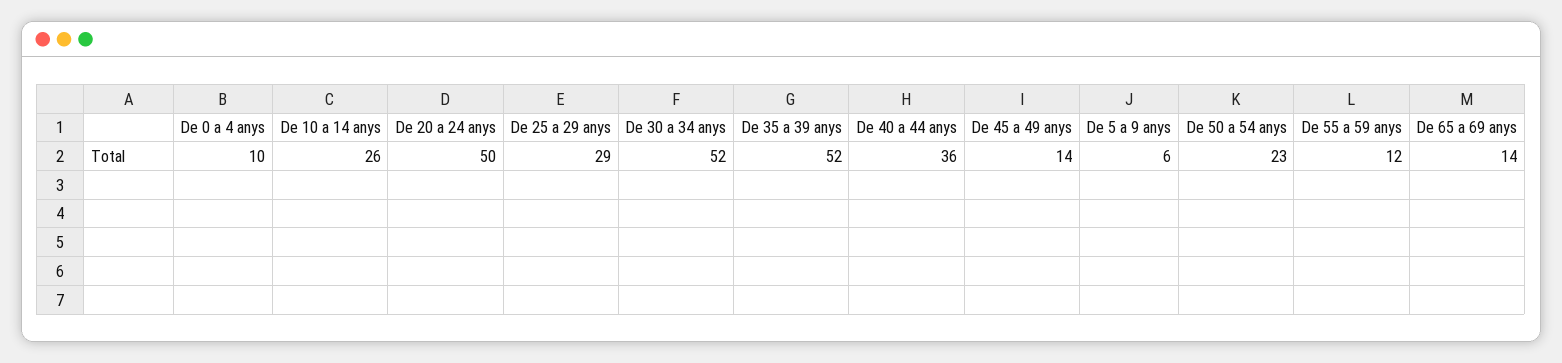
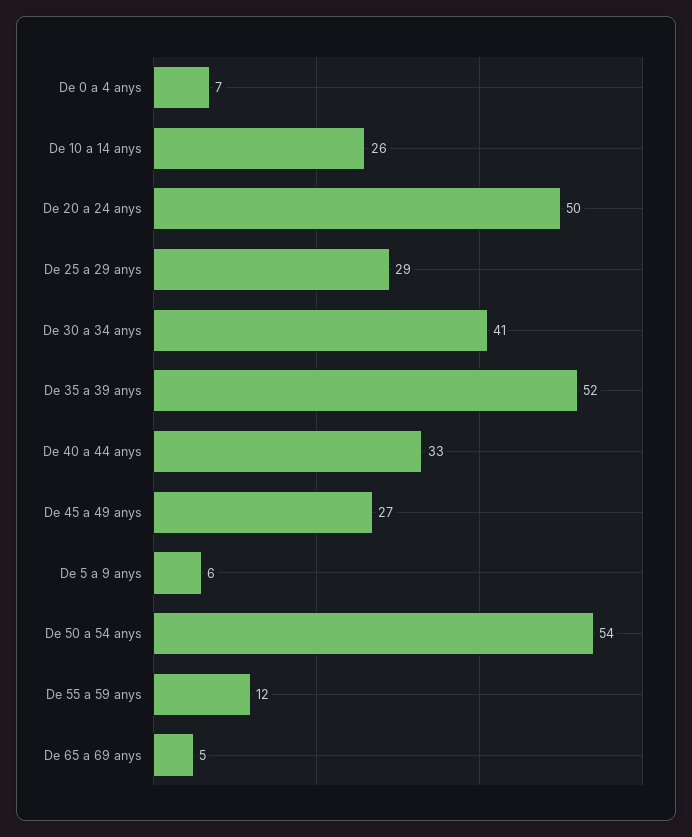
  {
-   "De 0 a 4 anys": 10,
+   "De 0 a 4 anys": 7,
    "De 10 a 14 anys": 26,
    "De 20 a 24 anys": 50,
    "De 25 a 29 anys": 29,
-   "De 30 a 34 anys": 52,
+   "De 30 a 34 anys": 41,
    "De 35 a 39 anys": 52,
-   "De 40 a 44 anys": 36,
+   "De 40 a 44 anys": 33,
-   "De 45 a 49 anys": 14,
+   "De 45 a 49 anys": 27,
    "De 5 a 9 anys": 6,
-   "De 50 a 54 anys": 23,
+   "De 50 a 54 anys": 54,
    "De 55 a 59 anys": 12,
-   "De 65 a 69 anys": 14
+   "De 65 a 69 anys": 5
  }

